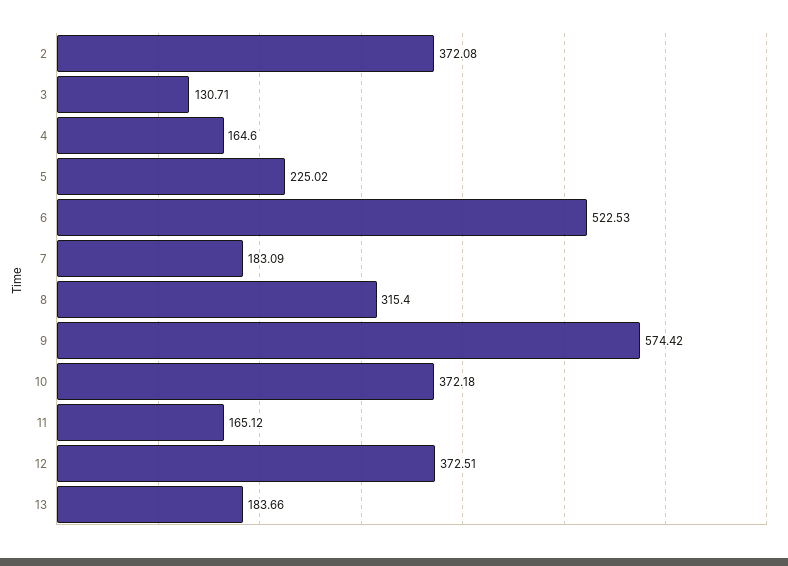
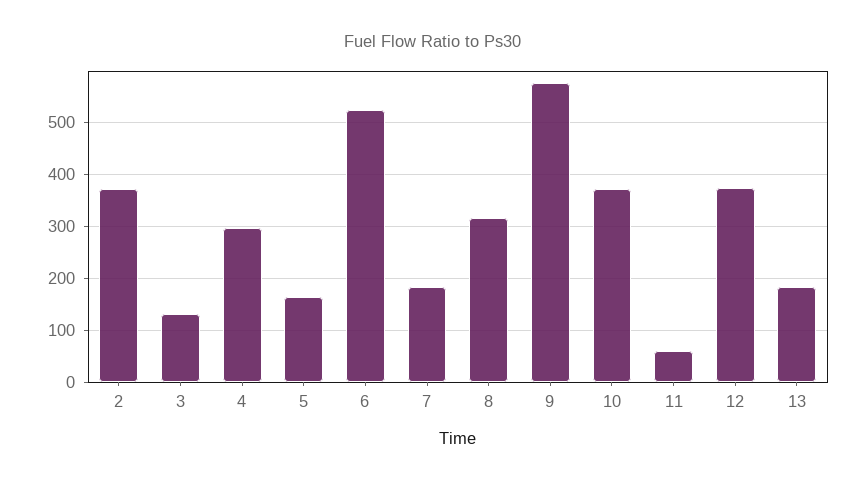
  {
    "2": 372.08,
    "3": 130.71,
-   "4": 164.6,
+   "4": 300,
-   "5": 225.02,
+   "5": 160,
    "6": 522.53,
    "7": 183.09,
    "8": 315.4,
    "9": 574.42,
    "10": 372.18,
-   "11": 165.12,
+   "11": 60,
    "12": 372.51,
    "13": 183.66
  }

